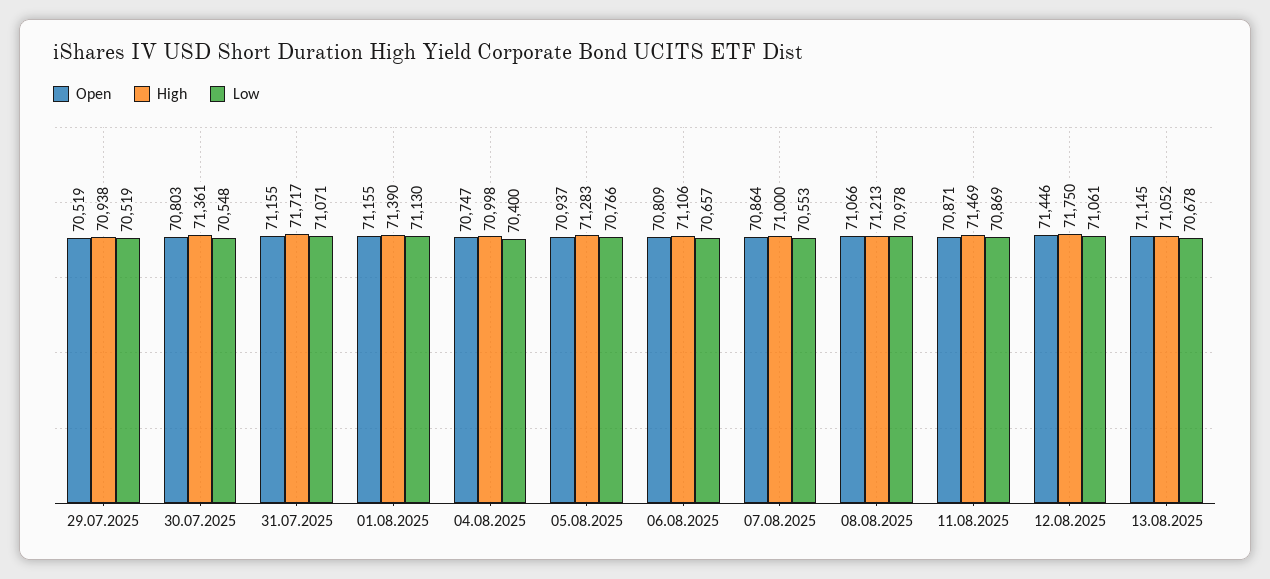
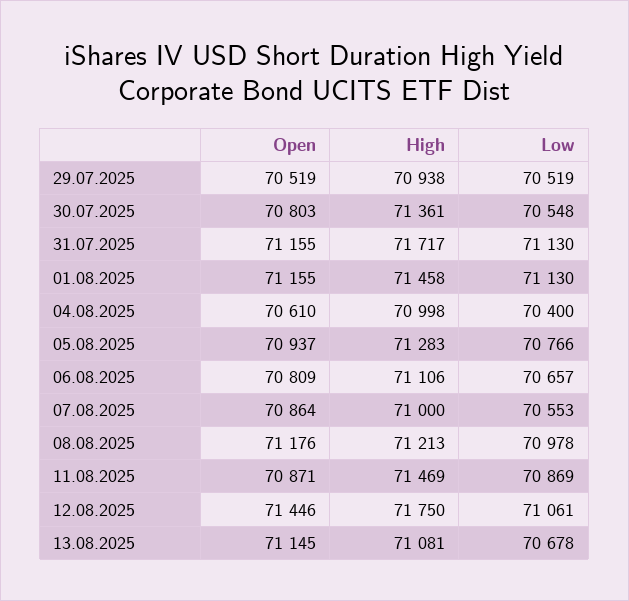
  {
    "Open": {
      "29.07.2025": 70519,
      "30.07.2025": 70803,
      "31.07.2025": 71155,
      "01.08.2025": 71155,
-     "04.08.2025": 70747,
+     "04.08.2025": 70610,
      "05.08.2025": 70937,
      "06.08.2025": 70809,
      "07.08.2025": 70864,
-     "08.08.2025": 71066,
+     "08.08.2025": 71176,
      "11.08.2025": 70871,
      "12.08.2025": 71446,
      "13.08.2025": 71145
    },
    "High": {
      "29.07.2025": 70938,
      "30.07.2025": 71361,
      "31.07.2025": 71717,
-     "01.08.2025": 71390,
+     "01.08.2025": 71458,
      "04.08.2025": 70998,
      "05.08.2025": 71283,
      "06.08.2025": 71106,
      "07.08.2025": 71000,
      "08.08.2025": 71213,
      "11.08.2025": 71469,
      "12.08.2025": 71750,
-     "13.08.2025": 71052
+     "13.08.2025": 71081
    },
    "Low": {
      "29.07.2025": 70519,
      "30.07.2025": 70548,
-     "31.07.2025": 71071,
+     "31.07.2025": 71130,
      "01.08.2025": 71130,
      "04.08.2025": 70400,
      "05.08.2025": 70766,
      "06.08.2025": 70657,
      "07.08.2025": 70553,
      "08.08.2025": 70978,
      "11.08.2025": 70869,
      "12.08.2025": 71061,
      "13.08.2025": 70678
    }
  }

